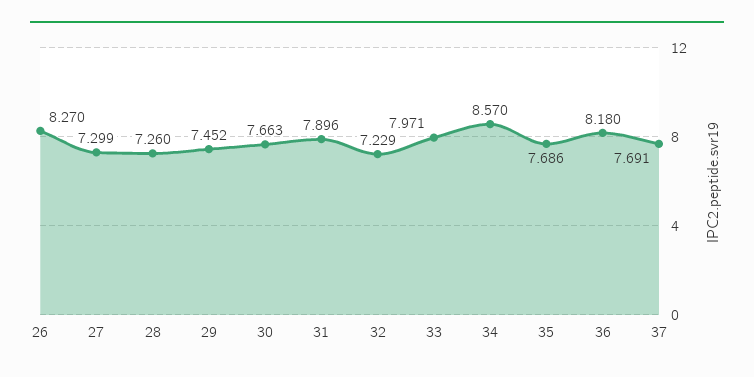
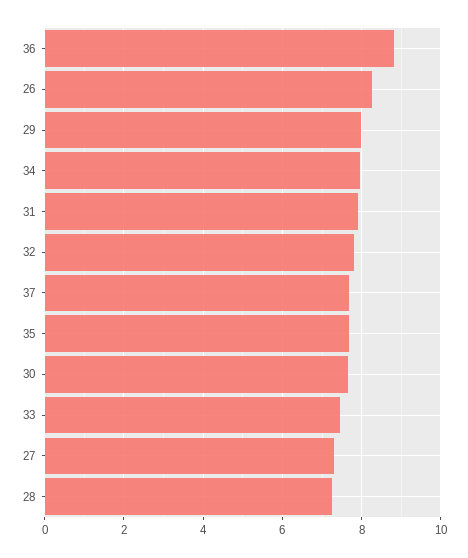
  {
    "26": 8.27,
    "27": 7.299,
    "28": 7.26,
-   "29": 7.452,
+   "29": 8,
    "30": 7.663,
    "31": 7.896,
-   "32": 7.229,
+   "32": 7.8,
-   "33": 7.971,
+   "33": 7.4,
-   "34": 8.57,
+   "34": 8,
    "35": 7.686,
-   "36": 8.18,
+   "36": 8.8,
    "37": 7.691
  }

